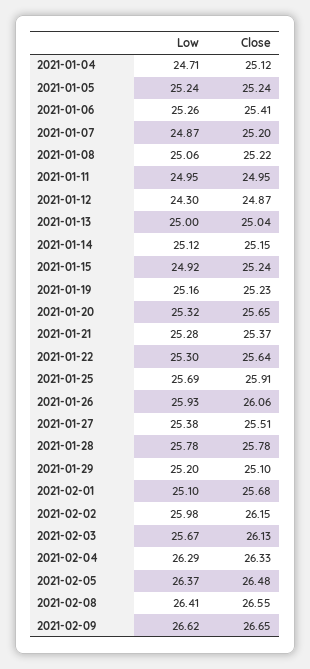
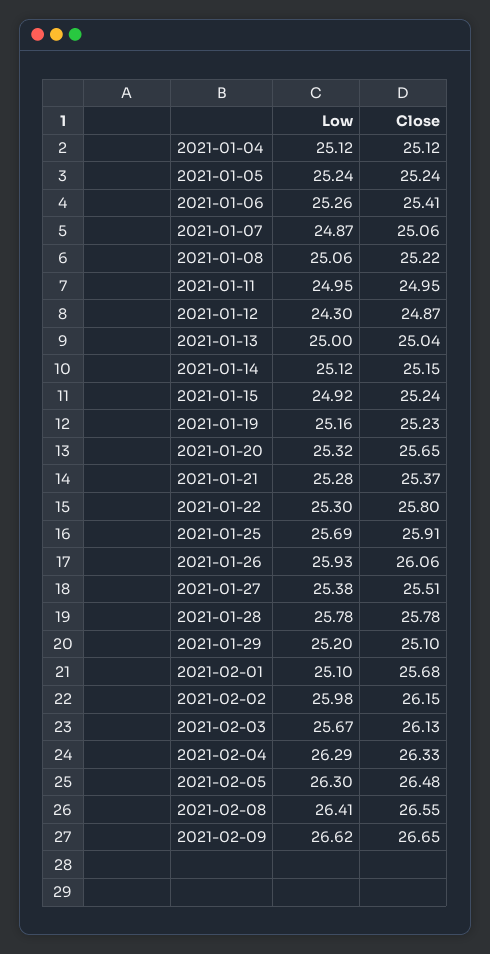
  {
    "Low": {
-     "2021-01-04": 24.71,
+     "2021-01-04": 25.12,
      "2021-01-05": 25.24,
      "2021-01-06": 25.26,
      "2021-01-07": 24.87,
      "2021-01-08": 25.06,
      "2021-01-11": 24.95,
      "2021-01-12": 24.3,
      "2021-01-13": 25,
      "2021-01-14": 25.12,
      "2021-01-15": 24.92,
      "2021-01-19": 25.16,
      "2021-01-20": 25.32,
      "2021-01-21": 25.28,
      "2021-01-22": 25.3,
      "2021-01-25": 25.69,
      "2021-01-26": 25.93,
      "2021-01-27": 25.38,
      "2021-01-28": 25.78,
      "2021-01-29": 25.2,
      "2021-02-01": 25.1,
      "2021-02-02": 25.98,
      "2021-02-03": 25.67,
      "2021-02-04": 26.29,
-     "2021-02-05": 26.37,
+     "2021-02-05": 26.3,
      "2021-02-08": 26.41,
      "2021-02-09": 26.62
    },
    "Close": {
      "2021-01-04": 25.12,
      "2021-01-05": 25.24,
      "2021-01-06": 25.41,
-     "2021-01-07": 25.2,
+     "2021-01-07": 25.06,
      "2021-01-08": 25.22,
      "2021-01-11": 24.95,
      "2021-01-12": 24.87,
      "2021-01-13": 25.04,
      "2021-01-14": 25.15,
      "2021-01-15": 25.24,
      "2021-01-19": 25.23,
      "2021-01-20": 25.65,
      "2021-01-21": 25.37,
-     "2021-01-22": 25.64,
+     "2021-01-22": 25.8,
      "2021-01-25": 25.91,
      "2021-01-26": 26.06,
      "2021-01-27": 25.51,
      "2021-01-28": 25.78,
      "2021-01-29": 25.1,
      "2021-02-01": 25.68,
      "2021-02-02": 26.15,
      "2021-02-03": 26.13,
      "2021-02-04": 26.33,
      "2021-02-05": 26.48,
      "2021-02-08": 26.55,
      "2021-02-09": 26.65
    }
  }

